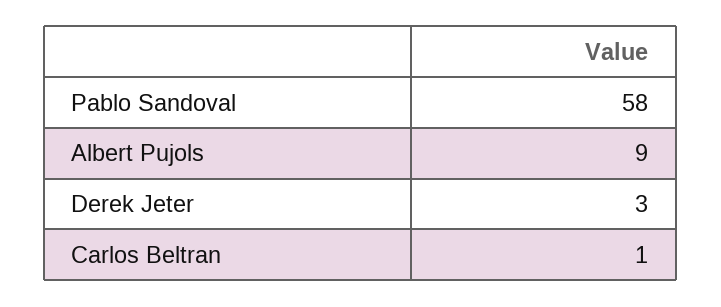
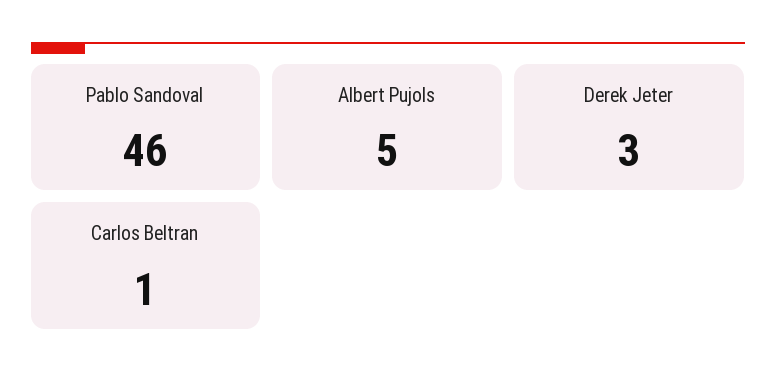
  {
-   "Pablo Sandoval": 58,
+   "Pablo Sandoval": 46,
-   "Albert Pujols": 9,
+   "Albert Pujols": 5,
    "Derek Jeter": 3,
    "Carlos Beltran": 1
  }

